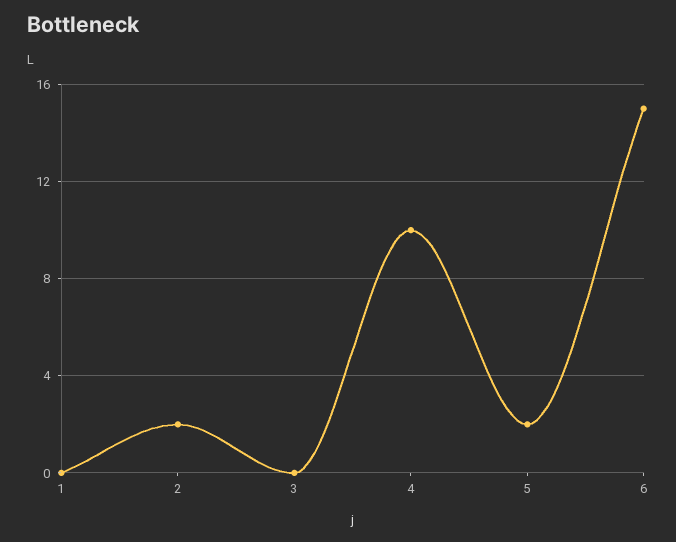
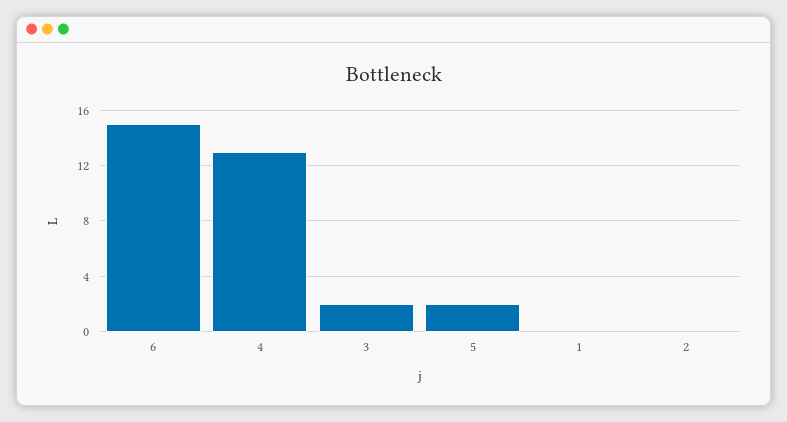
  {
    "1": 0,
-   "2": 2,
+   "2": 0,
-   "3": 0,
+   "3": 2,
-   "4": 10,
+   "4": 13,
    "5": 2,
    "6": 15
  }

